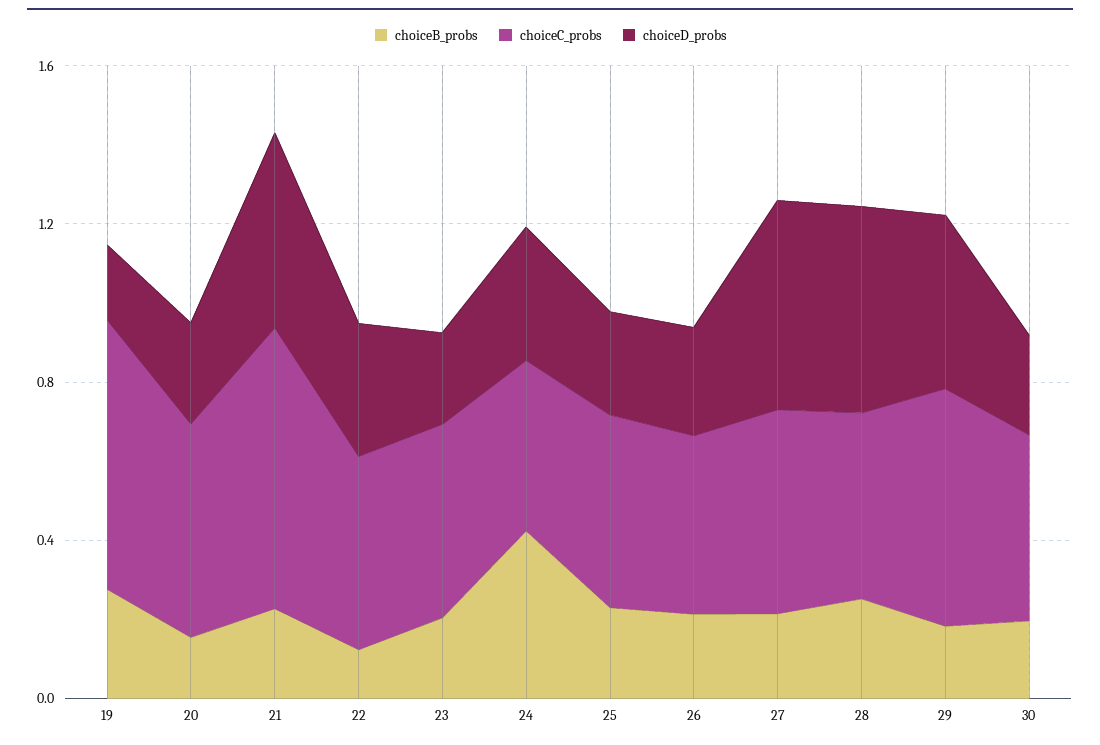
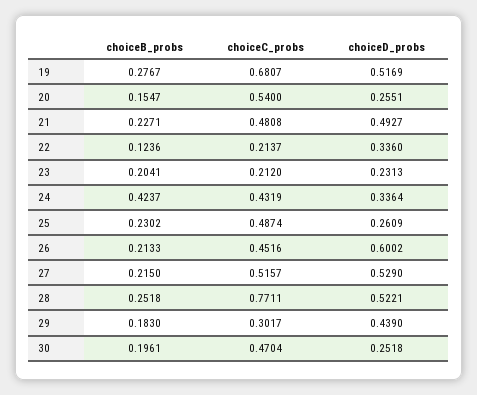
  {
    "choiceB_probs": {
      "19": 0.2767,
      "20": 0.1547,
      "21": 0.2271,
      "22": 0.1236,
      "23": 0.2041,
      "24": 0.4237,
      "25": 0.2302,
      "26": 0.2133,
      "27": 0.215,
      "28": 0.2518,
      "29": 0.183,
      "30": 0.1961
    },
    "choiceC_probs": {
      "19": 0.6807,
      "20": 0.54,
-     "21": 0.7,
+     "21": 0.4808,
-     "22": 0.5,
+     "22": 0.2137,
-     "23": 0.5,
+     "23": 0.212,
      "24": 0.4319,
      "25": 0.4874,
      "26": 0.4516,
      "27": 0.5157,
-     "28": 0.5,
+     "28": 0.7711,
-     "29": 0.6,
+     "29": 0.3017,
      "30": 0.4704
    },
    "choiceD_probs": {
-     "19": 0.2,
+     "19": 0.5169,
      "20": 0.2551,
      "21": 0.4927,
      "22": 0.336,
      "23": 0.2313,
      "24": 0.3364,
      "25": 0.2609,
-     "26": 0.3,
+     "26": 0.6002,
      "27": 0.529,
      "28": 0.5221,
      "29": 0.439,
      "30": 0.2518
    }
  }

